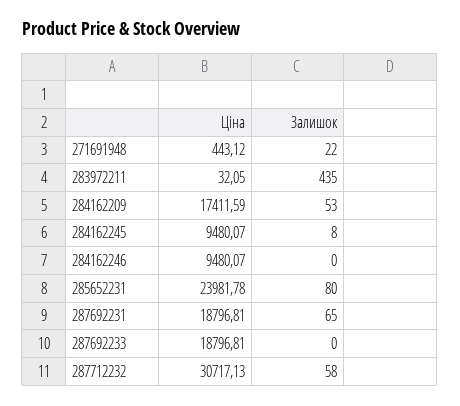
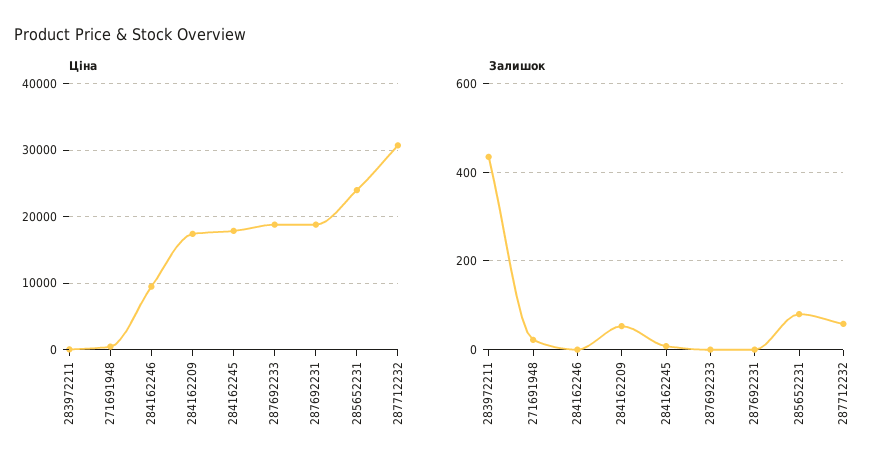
  {
    "Ціна": {
      "271691948": 443.12,
      "283972211": 32.05,
      "284162209": 17411.59,
-     "284162245": 9480.07,
+     "284162245": 18000,
      "284162246": 9480.07,
      "285652231": 23981.78,
      "287692231": 18796.81,
      "287692233": 18796.81,
      "287712232": 30717.13
    },
    "Залишок": {
      "271691948": 22,
      "283972211": 435,
      "284162209": 53,
      "284162245": 8,
      "284162246": 0,
      "285652231": 80,
-     "287692231": 65,
+     "287692231": 0,
      "287692233": 0,
      "287712232": 58
    }
  }

